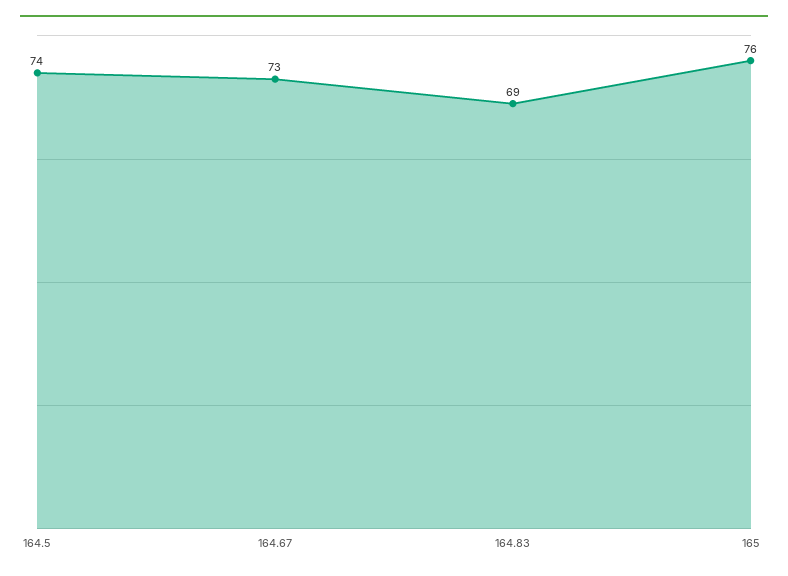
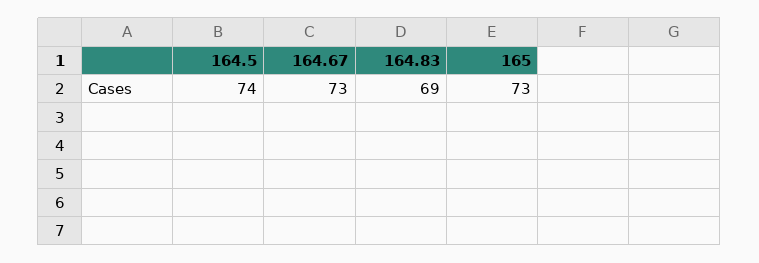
  {
    "164.5": 74,
    "164.67": 73,
    "164.83": 69,
-   "165": 76
+   "165": 73
  }

